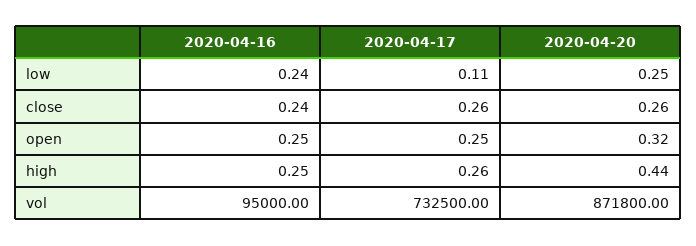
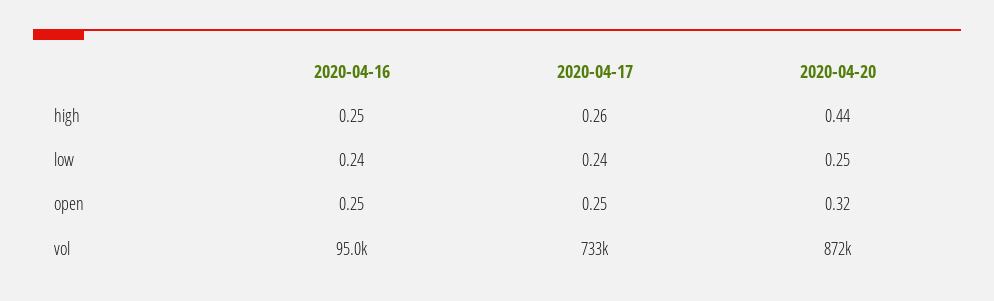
  {
    "2020-04-16": {
      "low": 0.24,
-     "close": 0.24,
      "open": 0.25,
      "high": 0.25,
      "vol": 95000
    },
    "2020-04-17": {
-     "low": 0.11,
+     "low": 0.24,
-     "close": 0.26,
      "open": 0.25,
      "high": 0.26,
      "vol": 732500
    },
    "2020-04-20": {
      "low": 0.25,
-     "close": 0.26,
      "open": 0.32,
      "high": 0.44,
      "vol": 871800
    }
  }

